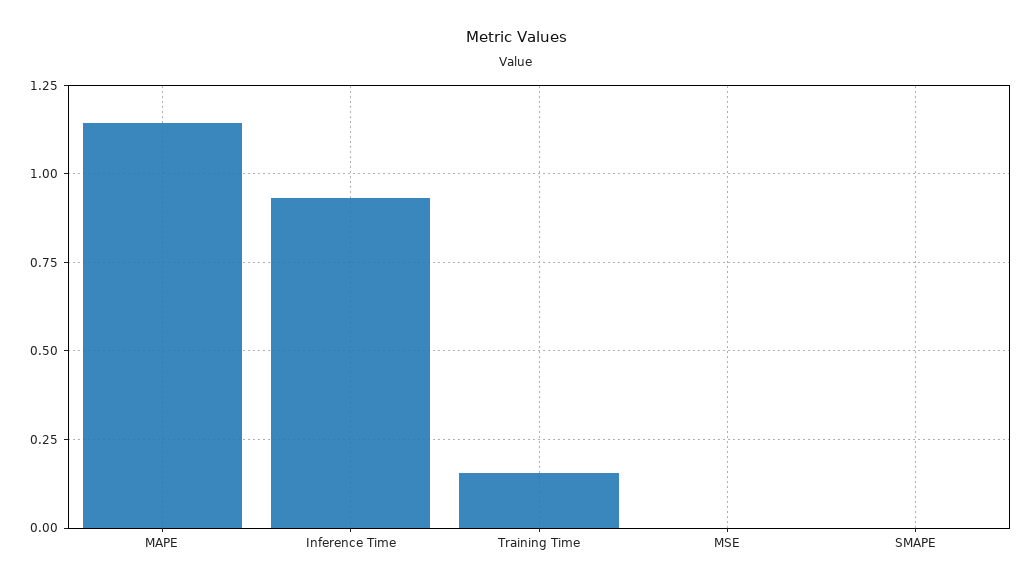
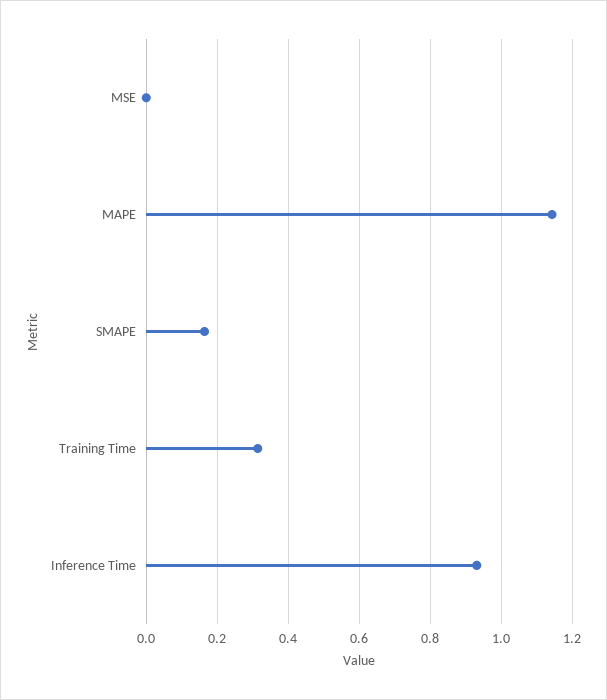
  {
    "MAPE": 1.14,
    "Inference Time": 0.94,
-   "Training Time": 0.15,
+   "Training Time": 0.32,
    "MSE": 0,
-   "SMAPE": 0
+   "SMAPE": 0.16
  }

